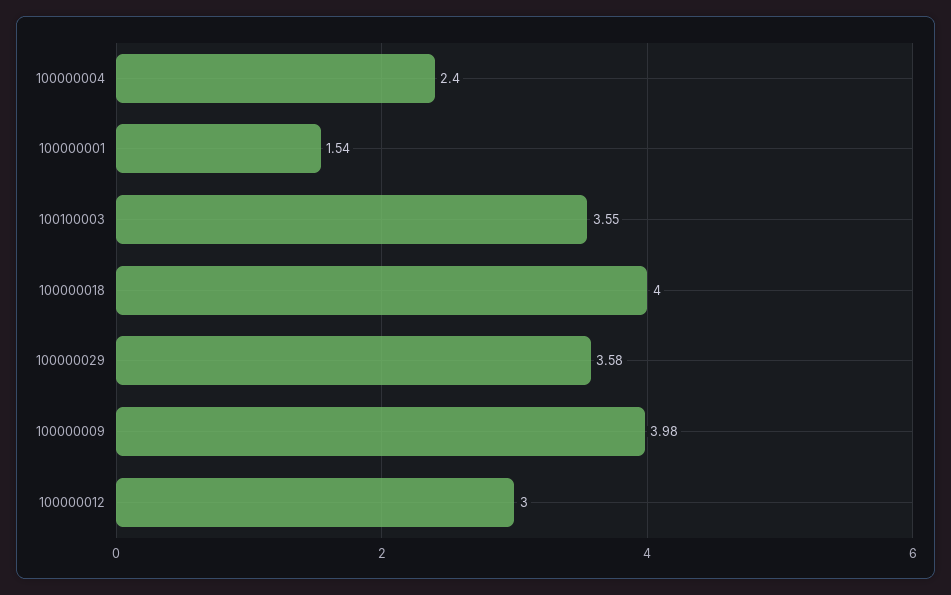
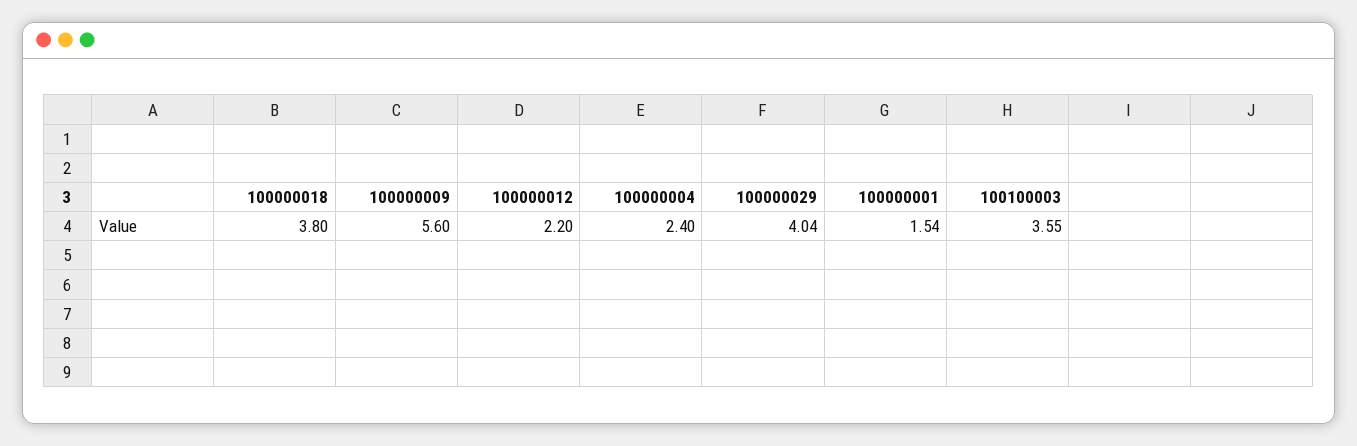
  {
    "100000004": 2.4,
    "100000001": 1.54,
    "100100003": 3.55,
-   "100000018": 4,
+   "100000018": 3.8,
-   "100000029": 3.58,
+   "100000029": 4.04,
-   "100000009": 3.98,
+   "100000009": 5.6,
-   "100000012": 3
+   "100000012": 2.2
  }

